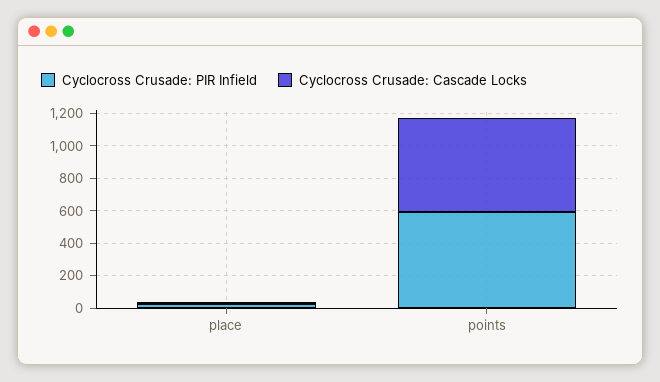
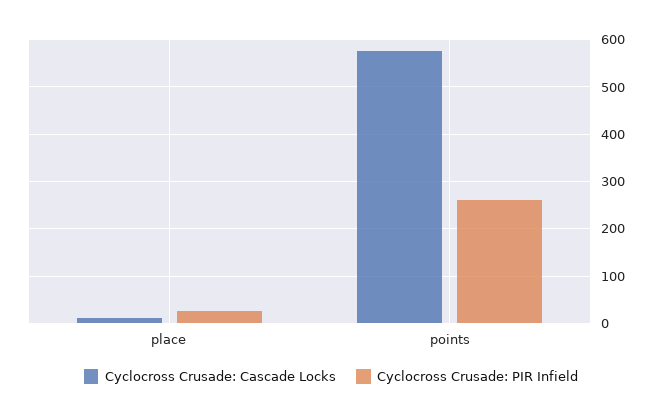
  {
    "Cyclocross Crusade: PIR Infield": {
      "place": 20,
-     "points": 600
+     "points": 260
    },
    "Cyclocross Crusade: Cascade Locks": {
      "place": 20,
      "points": 580
    }
  }

